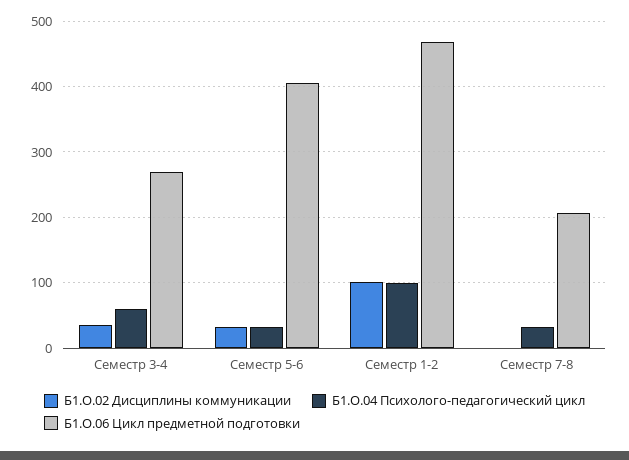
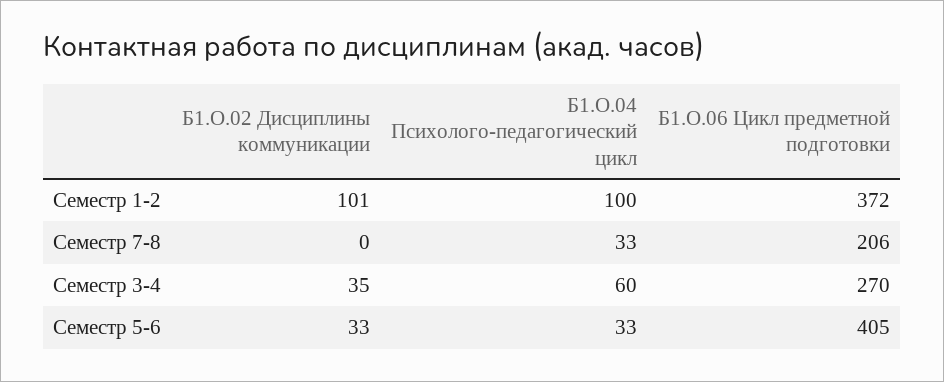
  {
    "Б1.О.02 Дисциплины коммуникации": {
      "Семестр 3-4": 35,
      "Семестр 5-6": 33,
      "Семестр 1-2": 101,
      "Семестр 7-8": 0
    },
    "Б1.О.04 Психолого-педагогический цикл": {
      "Семестр 3-4": 60,
      "Семестр 5-6": 33,
      "Семестр 1-2": 100,
      "Семестр 7-8": 33
    },
    "Б1.О.06 Цикл предметной подготовки": {
      "Семестр 3-4": 270,
      "Семестр 5-6": 405,
-     "Семестр 1-2": 470,
+     "Семестр 1-2": 372,
      "Семестр 7-8": 206
    }
  }

